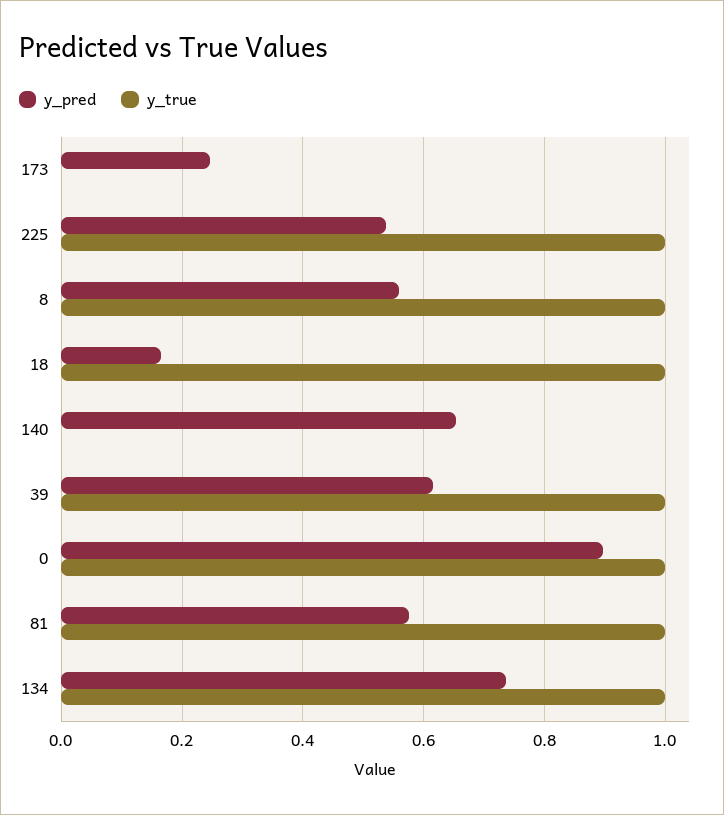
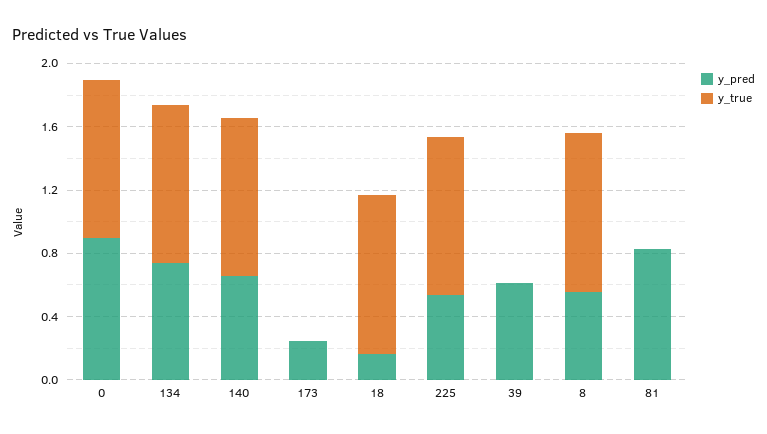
  {
    "y_pred": {
      "173": 0.24,
      "225": 0.54,
      "8": 0.56,
      "18": 0.16,
      "140": 0.66,
      "39": 0.62,
      "0": 0.9,
-     "81": 0.58,
+     "81": 0.8,
      "134": 0.74
    },
    "y_true": {
      "173": 0,
      "225": 1,
      "8": 1,
      "18": 1,
-     "140": 0,
+     "140": 1,
-     "39": 1,
+     "39": 0,
      "0": 1,
-     "81": 1,
+     "81": 0,
      "134": 1
    }
  }

